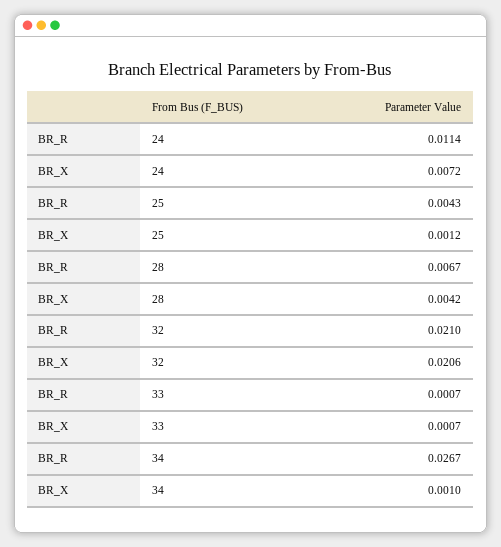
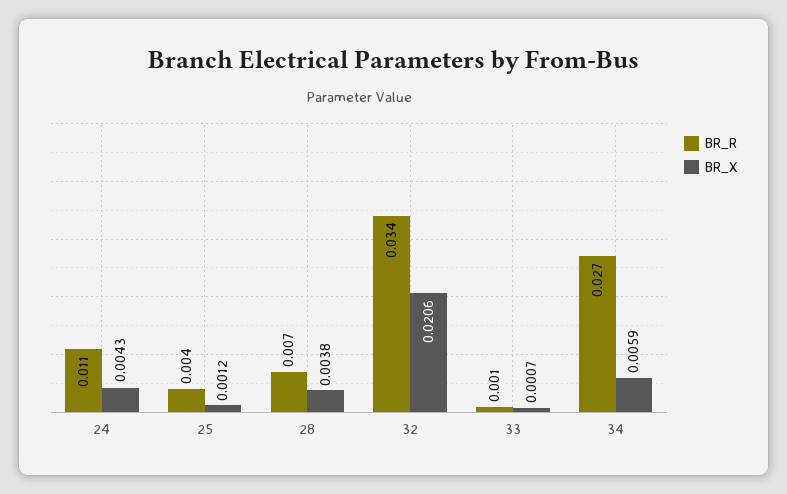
  {
    "BR_R": {
      "24": 0.0114,
      "25": 0.0043,
      "28": 0.0067,
-     "32": 0.021,
+     "32": 0.034,
      "33": 0.0007,
      "34": 0.0267
    },
    "BR_X": {
-     "24": 0.0072,
+     "24": 0.0043,
      "25": 0.0012,
-     "28": 0.0042,
+     "28": 0.0038,
      "32": 0.0206,
      "33": 0.0007,
-     "34": 0.001
+     "34": 0.0059
    }
  }

